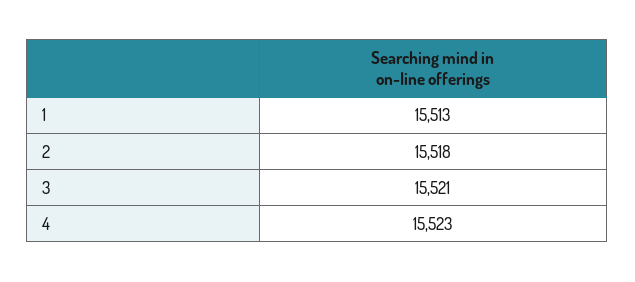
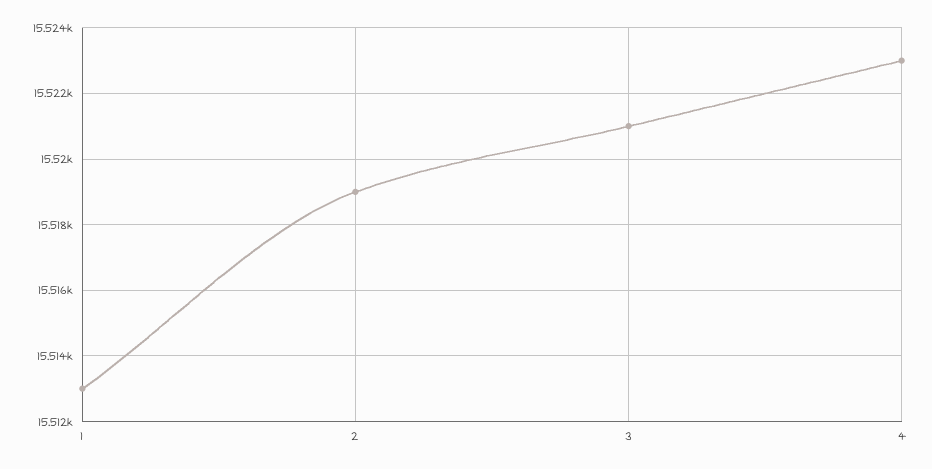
  {
    "1": 15513,
-   "2": 15518,
+   "2": 15519,
    "3": 15521,
    "4": 15523
  }

